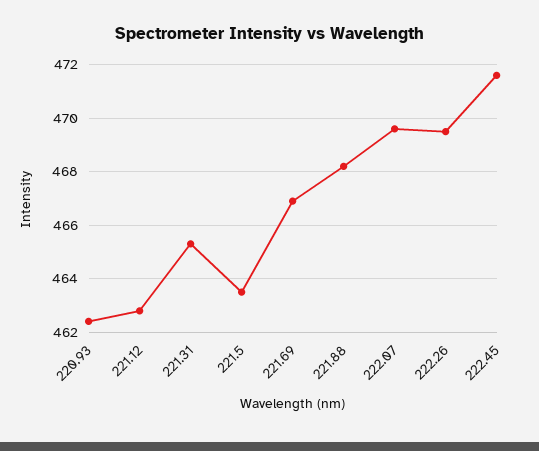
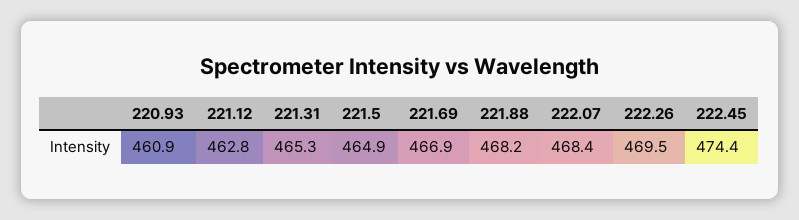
  {
-   "220.93": 462.5,
+   "220.93": 460.9,
    "221.12": 462.8,
    "221.31": 465.3,
-   "221.5": 463.5,
+   "221.5": 464.9,
    "221.69": 466.9,
    "221.88": 468.2,
-   "222.07": 469.5,
+   "222.07": 468.4,
    "222.26": 469.5,
-   "222.45": 471.5
+   "222.45": 474.4
  }

